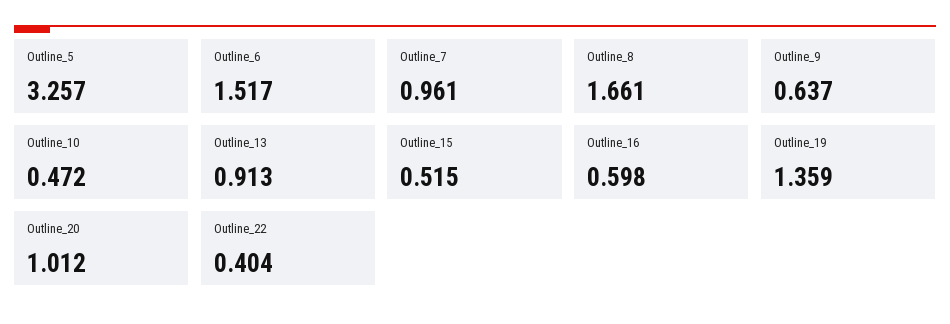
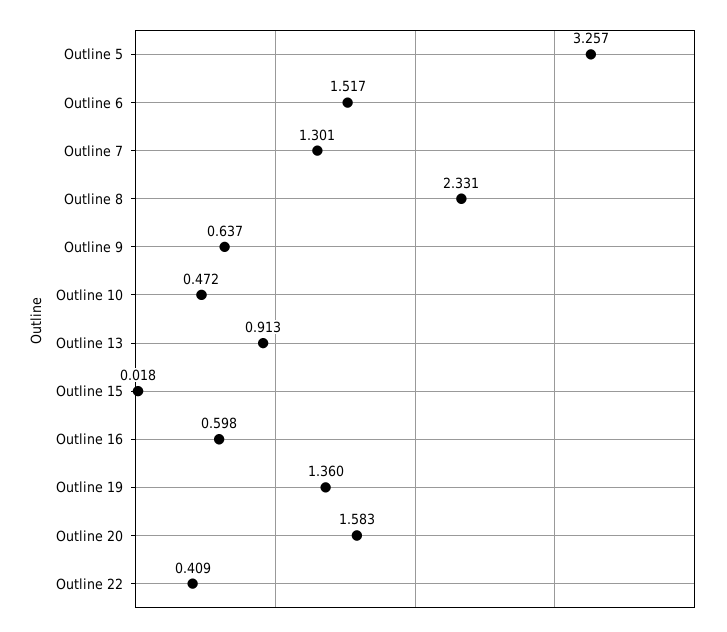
  {
    "Outline_5": 3.257,
    "Outline_6": 1.517,
-   "Outline_7": 0.961,
+   "Outline_7": 1.301,
-   "Outline_8": 1.661,
+   "Outline_8": 2.331,
    "Outline_9": 0.637,
    "Outline_10": 0.472,
    "Outline_13": 0.913,
-   "Outline_15": 0.515,
+   "Outline_15": 0.018,
    "Outline_16": 0.598,
-   "Outline_19": 1.359,
+   "Outline_19": 1.36,
-   "Outline_20": 1.012,
+   "Outline_20": 1.583,
-   "Outline_22": 0.404
+   "Outline_22": 0.409
  }

